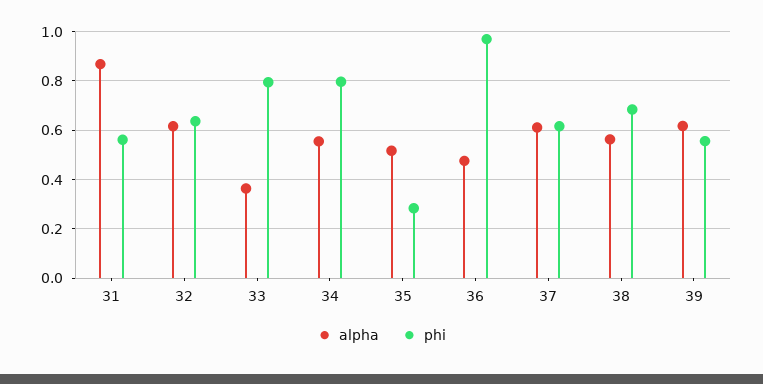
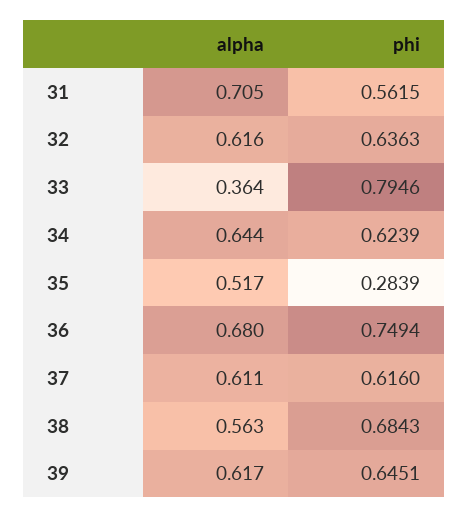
  {
    "alpha": {
-     "31": 0.875,
+     "31": 0.705,
      "32": 0.616,
      "33": 0.364,
-     "34": 0.55,
+     "34": 0.644,
      "35": 0.517,
-     "36": 0.475,
+     "36": 0.68,
      "37": 0.611,
      "38": 0.563,
      "39": 0.617
    },
    "phi": {
      "31": 0.5615,
      "32": 0.6363,
      "33": 0.7946,
-     "34": 0.8,
+     "34": 0.6239,
      "35": 0.2839,
-     "36": 0.975,
+     "36": 0.7494,
      "37": 0.616,
      "38": 0.6843,
-     "39": 0.55
+     "39": 0.6451
    }
  }

